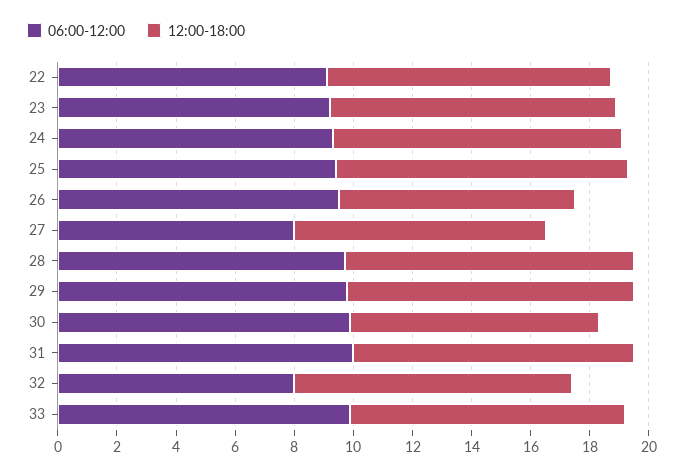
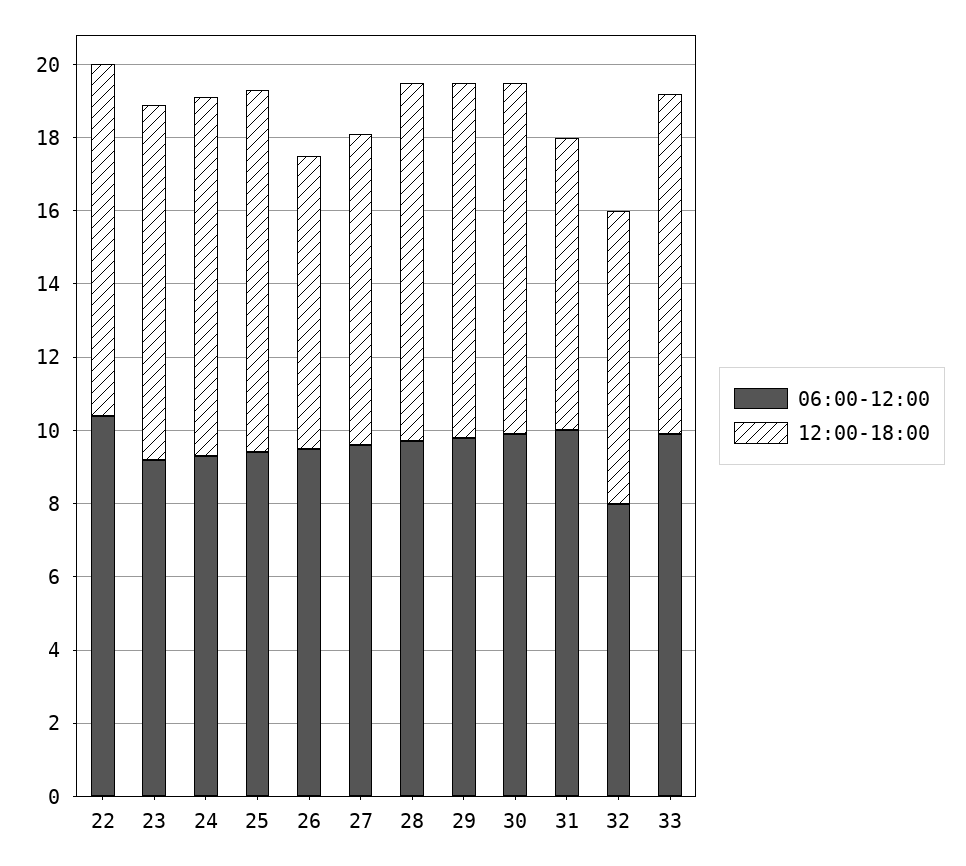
  {
    "06:00-12:00": {
-     "22": 9,
+     "22": 10.5,
      "23": 9,
      "24": 9.5,
      "25": 9.5,
      "26": 9.5,
-     "27": 8,
+     "27": 9.5,
      "28": 9.5,
      "29": 10,
      "30": 10,
      "31": 10,
      "32": 8,
      "33": 10
    },
    "12:00-18:00": {
      "22": 9.5,
      "23": 9.5,
      "24": 10,
      "25": 10,
      "26": 8,
      "27": 8.5,
      "28": 10,
      "29": 9.5,
-     "30": 8.5,
+     "30": 9.5,
-     "31": 9.5,
+     "31": 8,
-     "32": 9.5,
+     "32": 8,
      "33": 9.5
    }
  }

